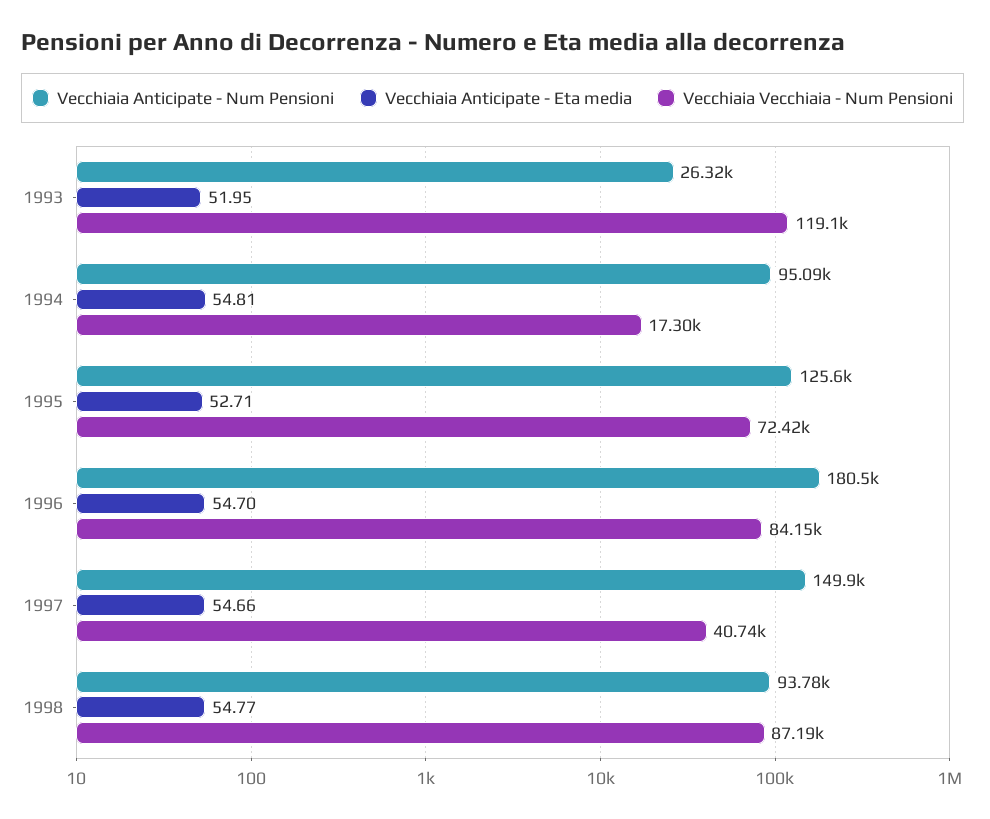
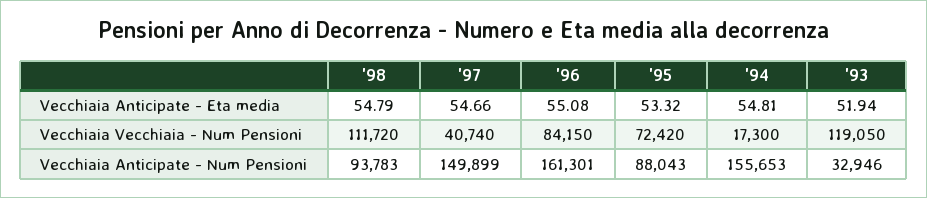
  {
    "Vecchiaia Anticipate - Num Pensioni": {
-     "1993": 26320,
+     "1993": 32946,
-     "1994": 95090,
+     "1994": 155653,
-     "1995": 125600,
+     "1995": 88043,
-     "1996": 180500,
+     "1996": 161301,
      "1997": 149899,
      "1998": 93783
    },
    "Vecchiaia Anticipate - Eta media": {
-     "1993": 51.95,
+     "1993": 51.94,
      "1994": 54.81,
-     "1995": 52.71,
+     "1995": 53.32,
-     "1996": 54.7,
+     "1996": 55.08,
      "1997": 54.66,
-     "1998": 54.77
+     "1998": 54.79
    },
    "Vecchiaia Vecchiaia - Num Pensioni": {
      "1993": 119050,
      "1994": 17300,
      "1995": 72420,
      "1996": 84150,
      "1997": 40740,
-     "1998": 87190
+     "1998": 111720
    }
  }

